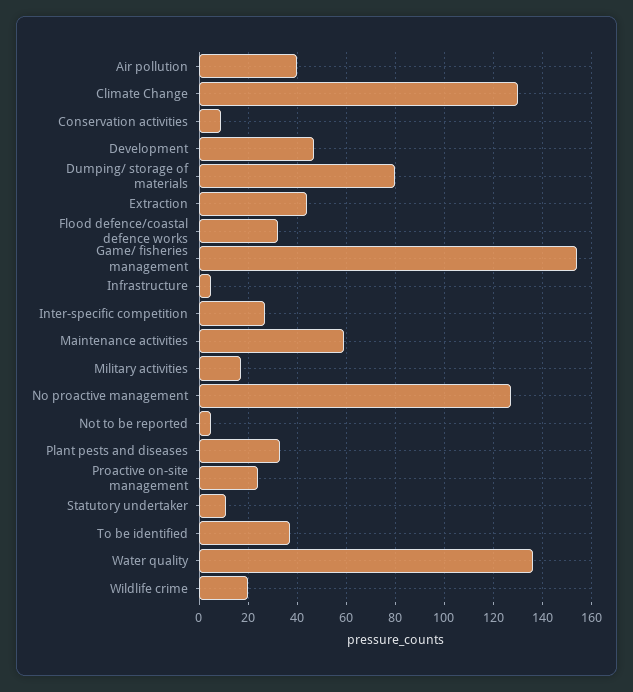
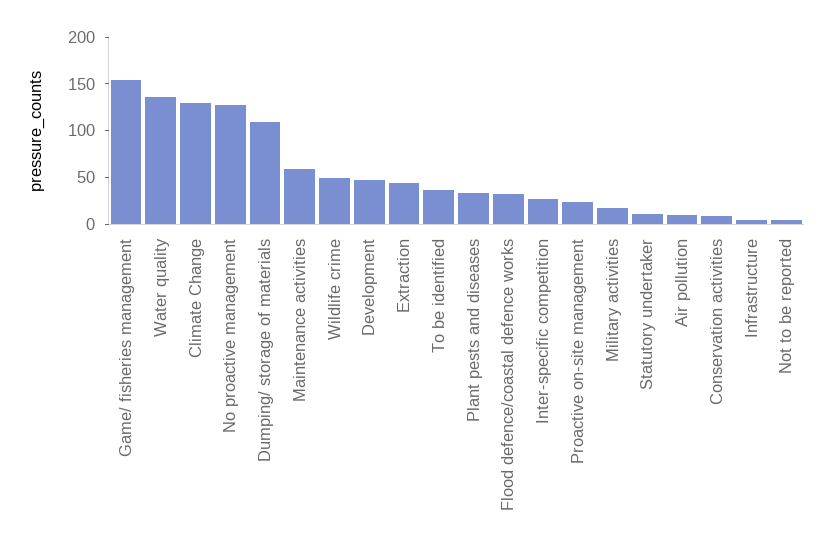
  {
-   "Air pollution": 40,
+   "Air pollution": 10,
    "Climate Change": 130,
    "Conservation activities": 10,
    "Development": 45,
-   "Dumping/ storage of materials": 80,
+   "Dumping/ storage of materials": 110,
    "Extraction": 45,
    "Flood defence/coastal defence works": 30,
    "Game/ fisheries management": 155,
    "Infrastructure": 5,
    "Inter-specific competition": 25,
    "Maintenance activities": 60,
    "Military activities": 15,
    "No proactive management": 125,
    "Not to be reported": 5,
    "Plant pests and diseases": 35,
    "Proactive on-site management": 25,
    "Statutory undertaker": 10,
    "To be identified": 35,
    "Water quality": 135,
-   "Wildlife crime": 20
+   "Wildlife crime": 50
  }

